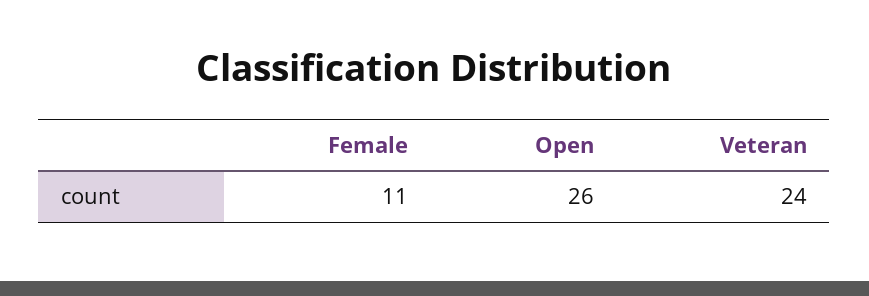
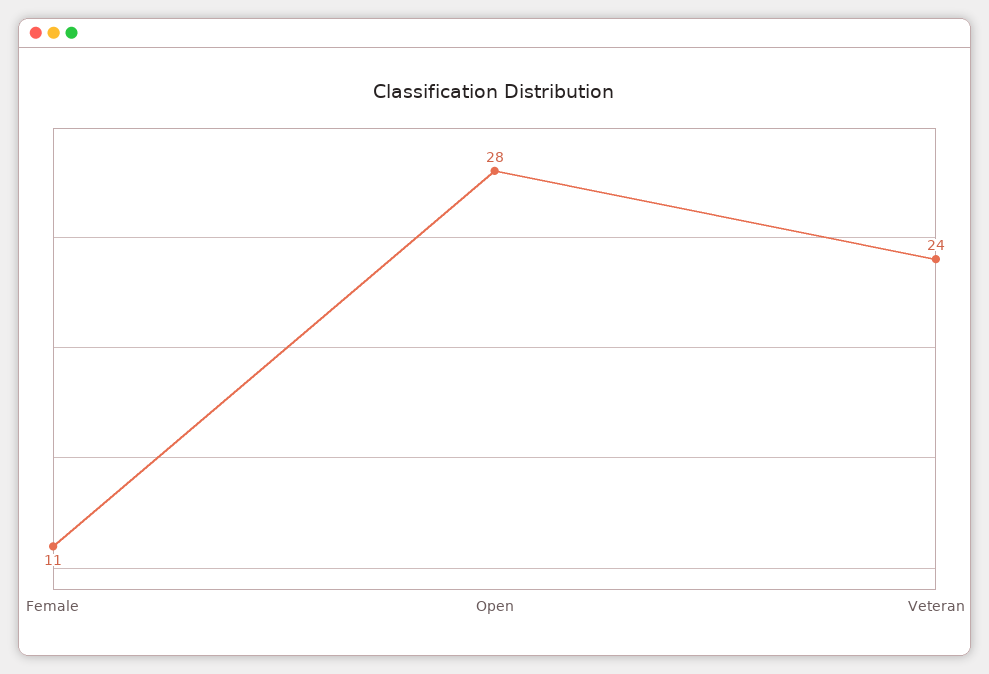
  {
    "Female": 11,
-   "Open": 26,
+   "Open": 28,
    "Veteran": 24
  }

